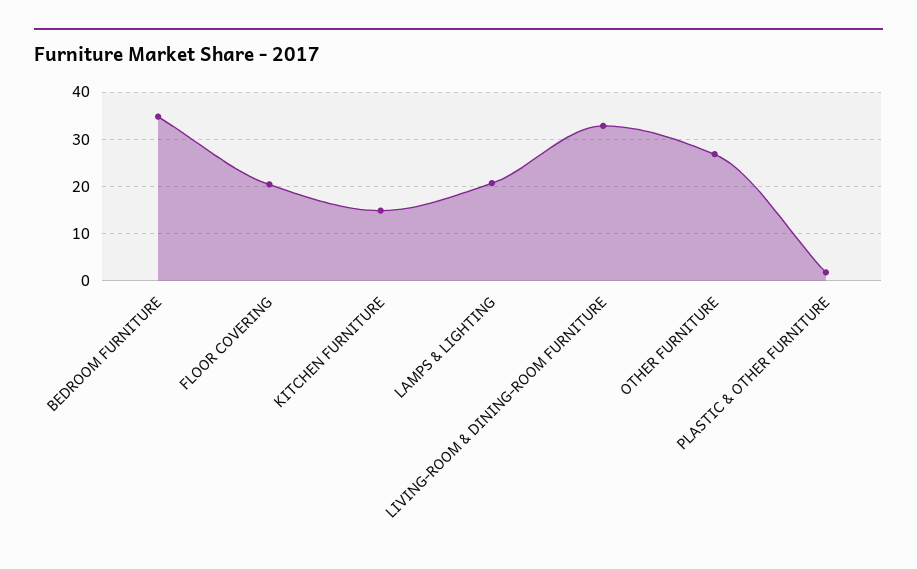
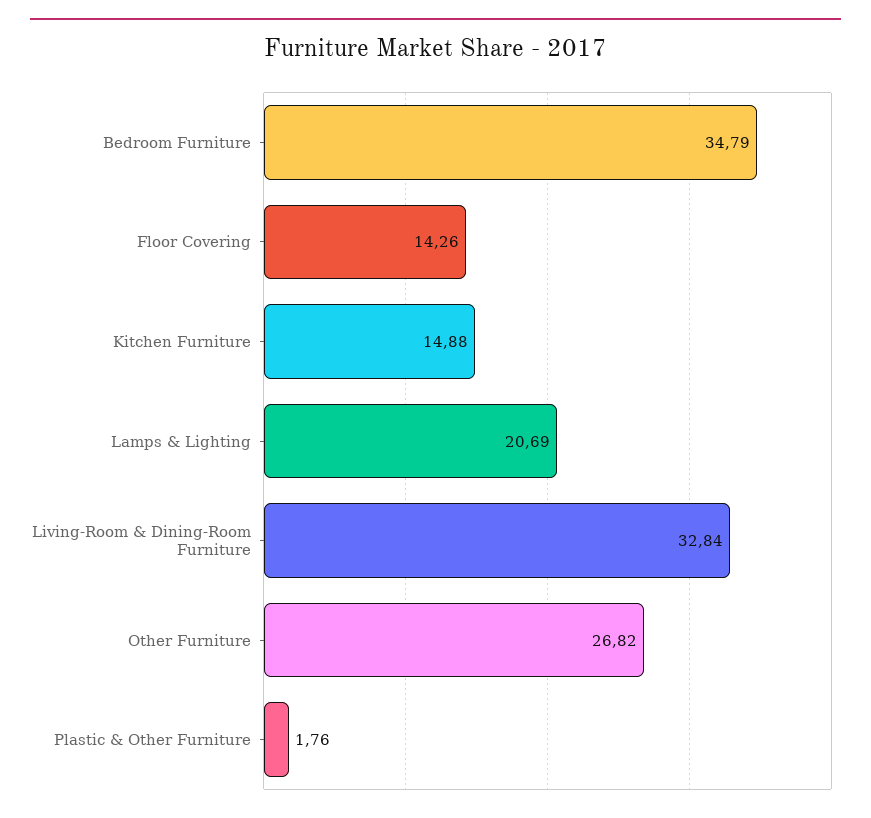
  {
    "BEDROOM FURNITURE": 34.79,
-   "FLOOR COVERING": 20,
+   "FLOOR COVERING": 14.26,
    "KITCHEN FURNITURE": 14.88,
    "LAMPS & LIGHTING": 20.69,
    "LIVING-ROOM & DINING-ROOM FURNITURE": 32.84,
    "OTHER FURNITURE": 26.82,
    "PLASTIC & OTHER FURNITURE": 1.76
  }

